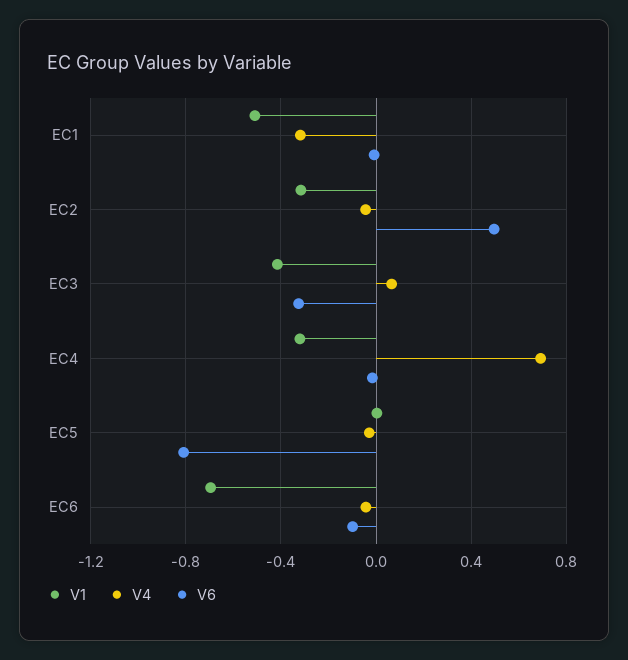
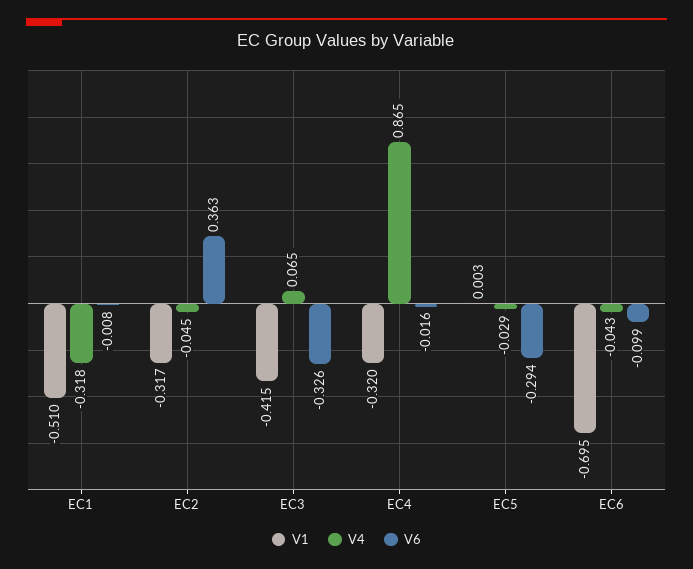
  {
    "V1": {
      "EC1": -0.51,
      "EC2": -0.317,
      "EC3": -0.415,
      "EC4": -0.32,
      "EC5": 0.003,
      "EC6": -0.695
    },
    "V4": {
      "EC1": -0.318,
      "EC2": -0.045,
      "EC3": 0.065,
-     "EC4": 0.7,
+     "EC4": 0.865,
      "EC5": -0.029,
      "EC6": -0.043
    },
    "V6": {
      "EC1": -0.008,
-     "EC2": 0.5,
+     "EC2": 0.363,
      "EC3": -0.326,
      "EC4": -0.016,
-     "EC5": -0.8,
+     "EC5": -0.294,
      "EC6": -0.099
    }
  }

